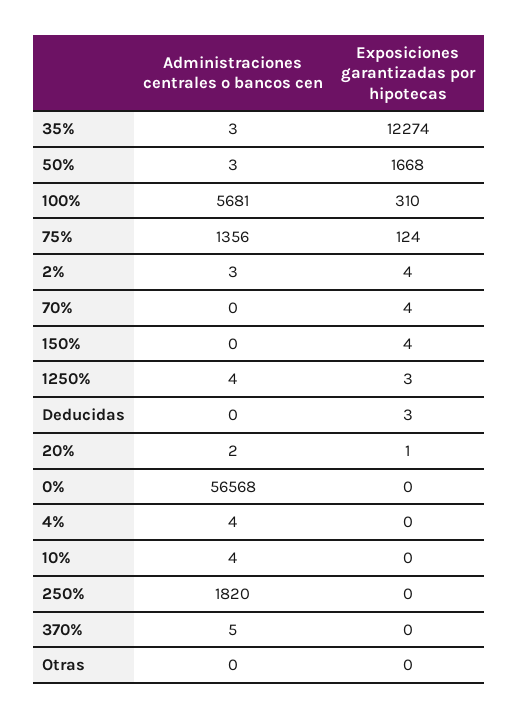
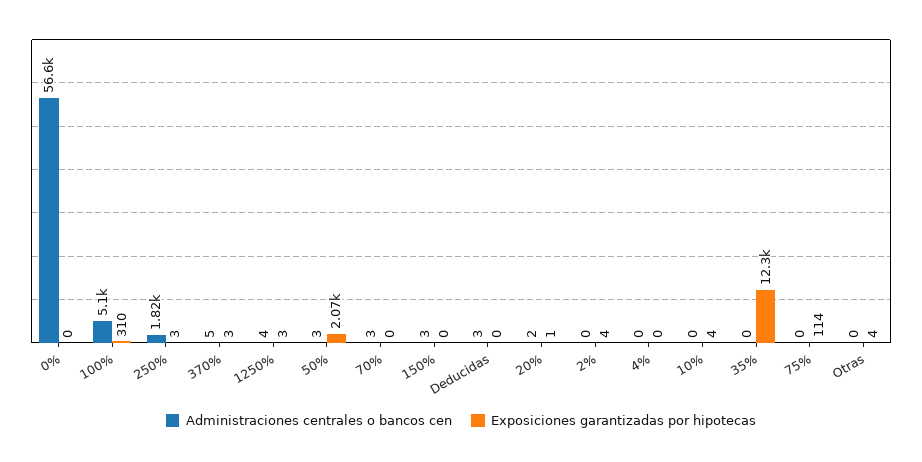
  {
    "Administraciones centrales o bancos cen": {
-     "35%": 3,
+     "35%": 0,
      "50%": 3,
-     "100%": 5681,
+     "100%": 5100,
-     "75%": 1356,
+     "75%": 0,
-     "2%": 3,
+     "2%": 0,
-     "70%": 0,
+     "70%": 3,
-     "150%": 0,
+     "150%": 3,
      "1250%": 4,
-     "Deducidas": 0,
+     "Deducidas": 3,
      "20%": 2,
      "0%": 56568,
-     "4%": 4,
+     "4%": 0,
-     "10%": 4,
+     "10%": 0,
      "250%": 1820,
      "370%": 5,
      "Otras": 0
    },
    "Exposiciones garantizadas por hipotecas": {
      "35%": 12274,
-     "50%": 1668,
+     "50%": 2070,
      "100%": 310,
-     "75%": 124,
+     "75%": 114,
      "2%": 4,
-     "70%": 4,
+     "70%": 0,
-     "150%": 4,
+     "150%": 0,
      "1250%": 3,
-     "Deducidas": 3,
+     "Deducidas": 0,
      "20%": 1,
      "0%": 0,
      "4%": 0,
-     "10%": 0,
+     "10%": 4,
-     "250%": 0,
+     "250%": 3,
-     "370%": 0,
+     "370%": 3,
-     "Otras": 0
+     "Otras": 4
    }
  }

